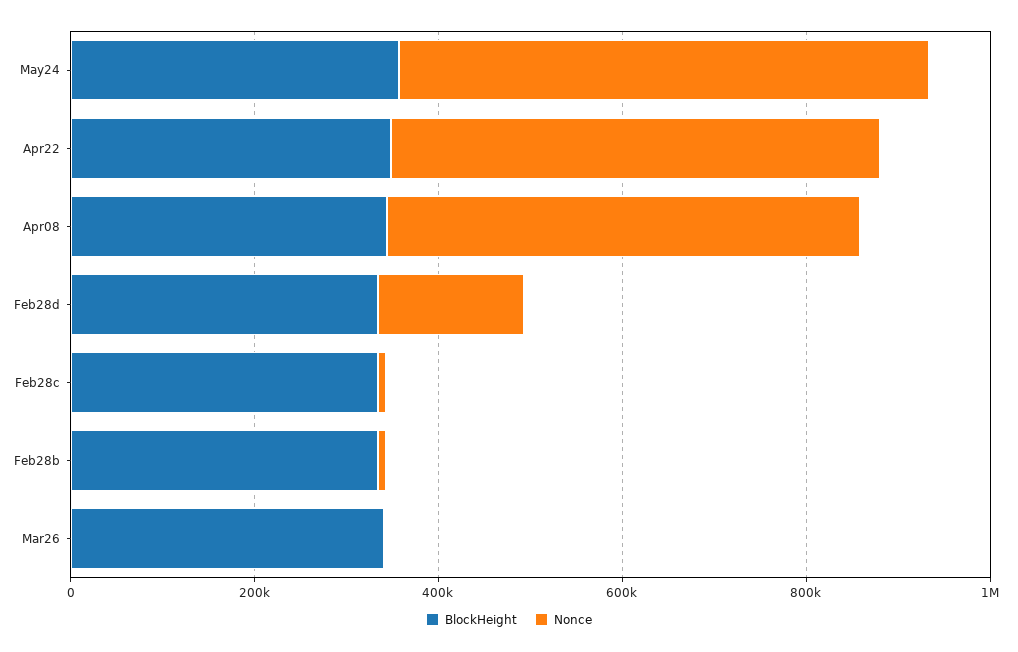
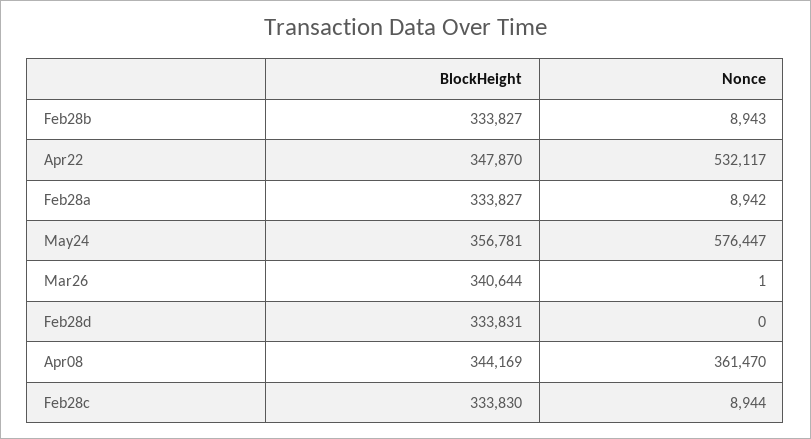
  {
    "BlockHeight": {
      "May24": 356781,
      "Apr22": 347870,
      "Apr08": 344169,
      "Feb28d": 333831,
      "Feb28c": 333830,
      "Feb28b": 333827,
-     "Mar26": 340644
+     "Mar26": 340644,
+     "Feb28a": 333827
    },
    "Nonce": {
      "May24": 576447,
      "Apr22": 532117,
-     "Apr08": 500000,
+     "Apr08": 361470,
-     "Feb28d": 150000,
+     "Feb28d": 0,
      "Feb28c": 8944,
      "Feb28b": 8943,
-     "Mar26": 1
+     "Mar26": 1,
+     "Feb28a": 8942
    }
  }

